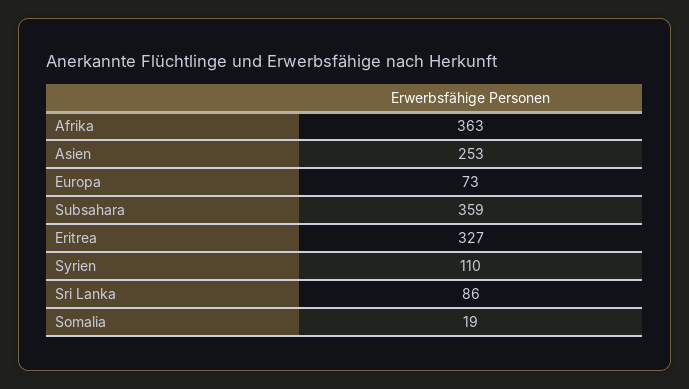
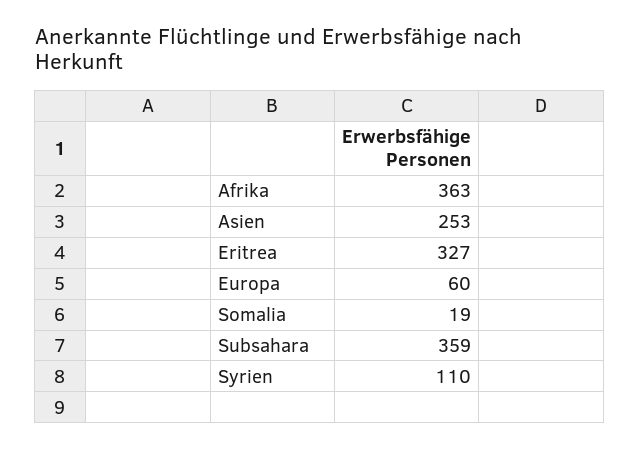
  {
    "Afrika": 363,
    "Asien": 253,
-   "Europa": 73,
+   "Europa": 60,
    "Subsahara": 359,
    "Eritrea": 327,
    "Syrien": 110,
-   "Sri Lanka": 86,
    "Somalia": 19
  }

